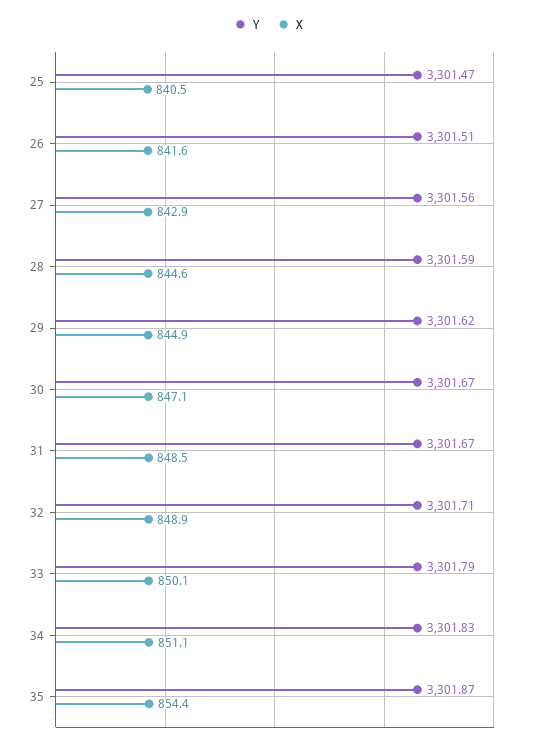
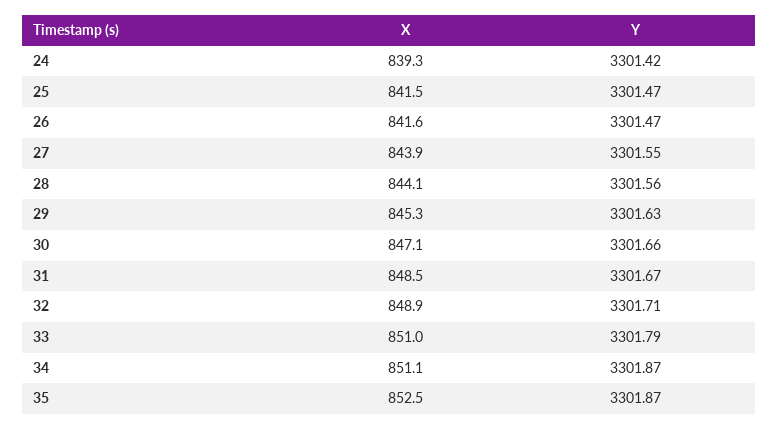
  {
    "Y": {
      "25": 3301.47,
-     "26": 3301.51,
+     "26": 3301.47,
-     "27": 3301.56,
+     "27": 3301.55,
-     "28": 3301.59,
+     "28": 3301.56,
-     "29": 3301.62,
+     "29": 3301.63,
-     "30": 3301.67,
+     "30": 3301.66,
      "31": 3301.67,
      "32": 3301.71,
      "33": 3301.79,
-     "34": 3301.83,
+     "34": 3301.87,
-     "35": 3301.87
+     "35": 3301.87,
+     "24": 3301.42
    },
    "X": {
-     "25": 840.5,
+     "25": 841.5,
      "26": 841.6,
-     "27": 842.9,
+     "27": 843.9,
-     "28": 844.6,
+     "28": 844.1,
-     "29": 844.9,
+     "29": 845.3,
      "30": 847.1,
      "31": 848.5,
      "32": 848.9,
-     "33": 850.1,
+     "33": 851,
      "34": 851.1,
-     "35": 854.4
+     "35": 852.5,
+     "24": 839.3
    }
  }

